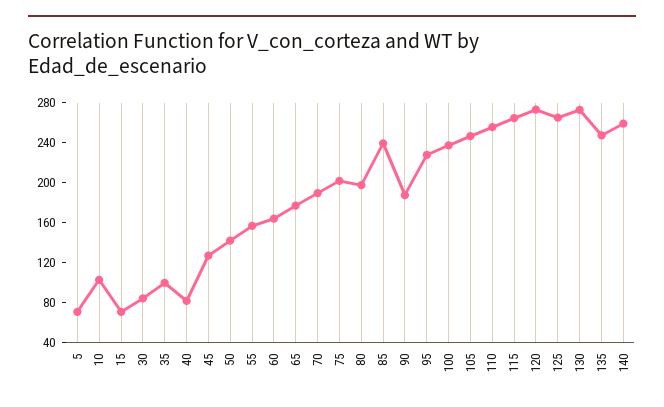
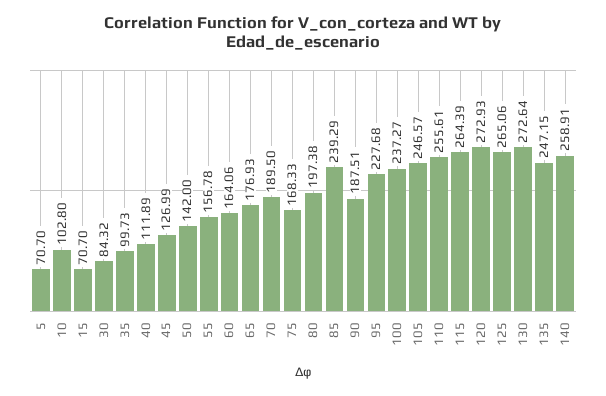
  {
    "5": 70.7,
    "10": 102.8,
    "15": 70.7,
    "30": 84.32,
    "35": 99.73,
-   "40": 80,
+   "40": 111.89,
    "45": 126.99,
    "50": 142,
    "55": 156.78,
    "60": 164.06,
    "65": 176.93,
    "70": 189.5,
-   "75": 200,
+   "75": 168.33,
    "80": 197.38,
    "85": 239.29,
    "90": 187.51,
    "95": 227.68,
    "100": 237.27,
    "105": 246.57,
    "110": 255.61,
    "115": 264.39,
    "120": 272.93,
    "125": 265.06,
    "130": 272.64,
    "135": 247.15,
    "140": 258.91
  }

